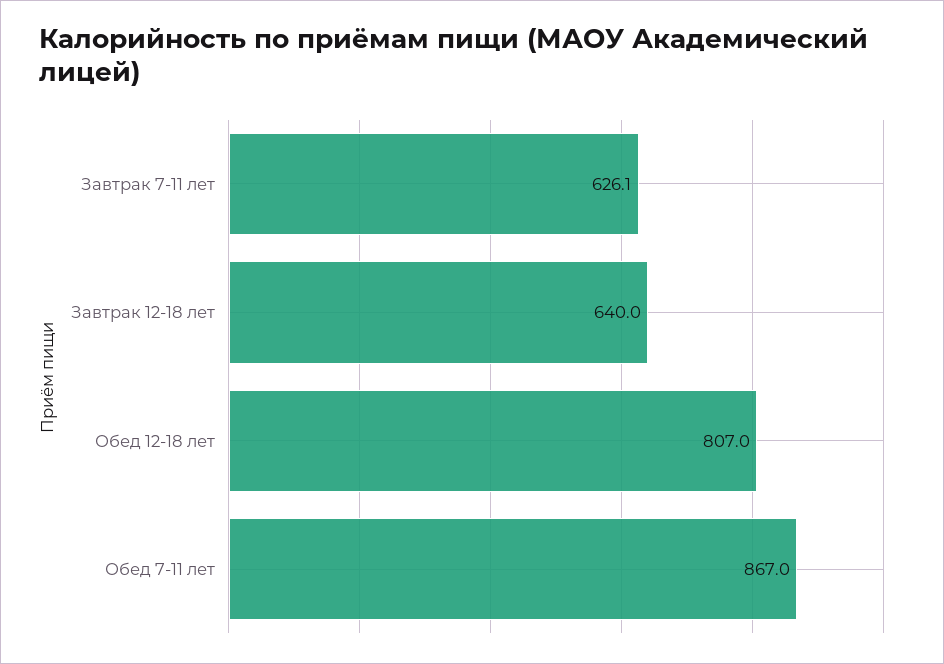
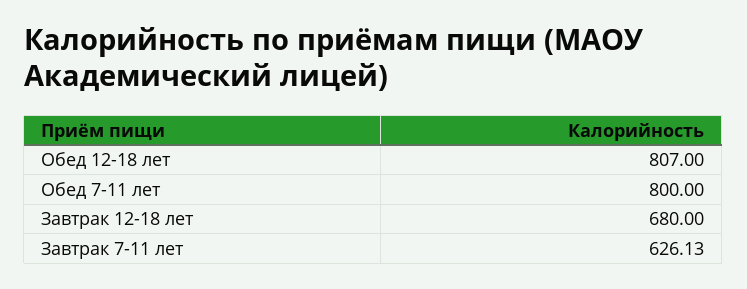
  {
    "Завтрак 7-11 лет": 626.13,
-   "Завтрак 12-18 лет": 640,
+   "Завтрак 12-18 лет": 680,
    "Обед 12-18 лет": 807,
-   "Обед 7-11 лет": 867
+   "Обед 7-11 лет": 800
  }

